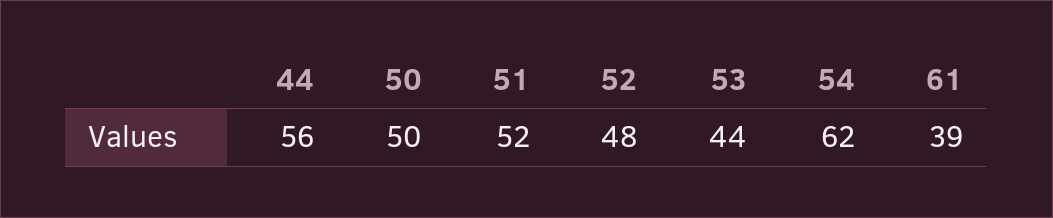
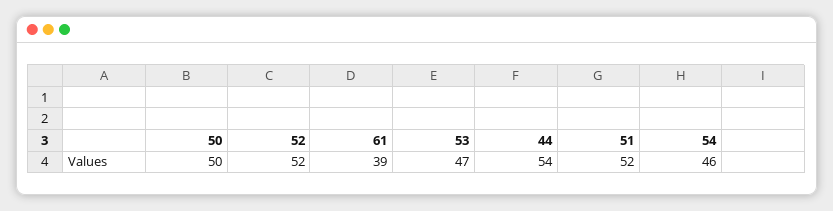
  {
-   "44": 56,
+   "44": 54,
    "50": 50,
    "51": 52,
-   "52": 48,
+   "52": 52,
-   "53": 44,
+   "53": 47,
-   "54": 62,
+   "54": 46,
    "61": 39
  }

